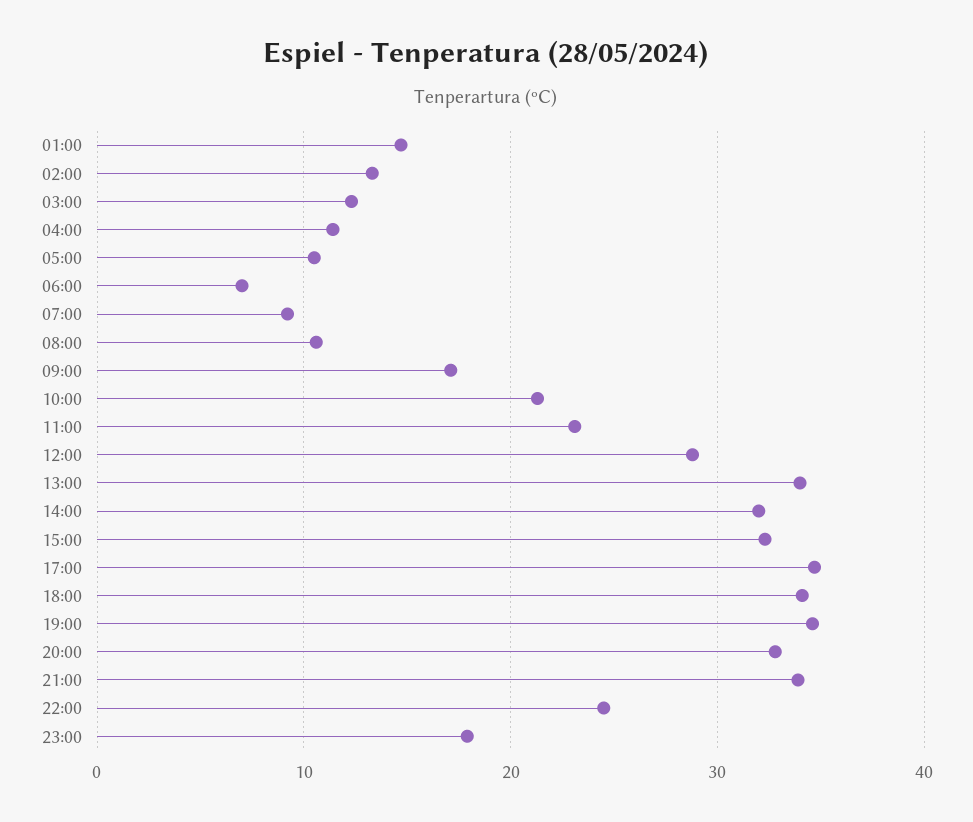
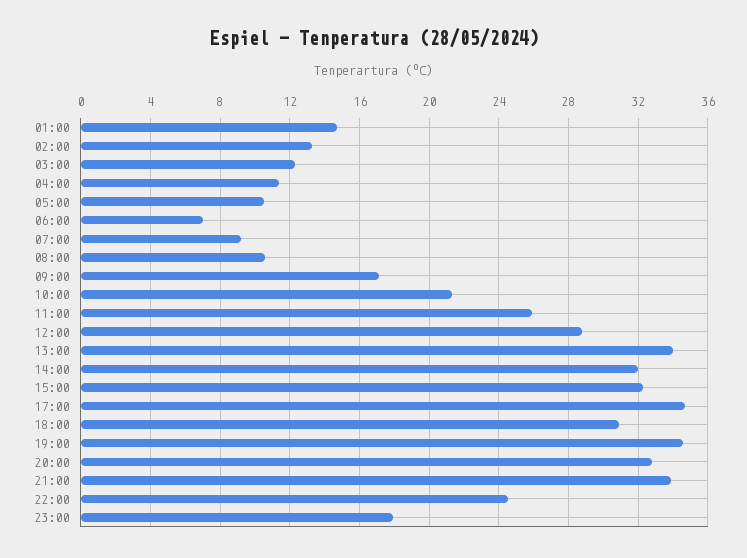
  {
    "01:00": 14.5,
    "02:00": 13.5,
    "03:00": 12.5,
    "04:00": 11.5,
    "05:00": 10.5,
    "06:00": 7,
    "07:00": 9,
    "08:00": 10.5,
    "09:00": 17,
    "10:00": 21.5,
-   "11:00": 23,
+   "11:00": 26,
    "12:00": 29,
    "13:00": 34,
    "14:00": 32,
    "15:00": 32.5,
    "17:00": 34.5,
-   "18:00": 34,
+   "18:00": 31,
    "19:00": 34.5,
    "20:00": 33,
    "21:00": 34,
    "22:00": 24.5,
    "23:00": 18
  }

